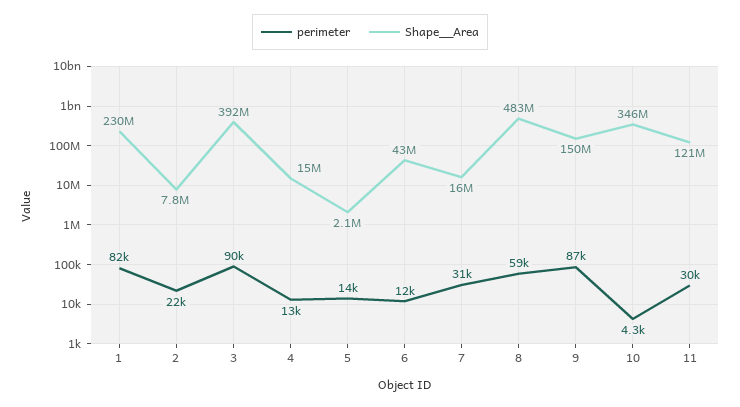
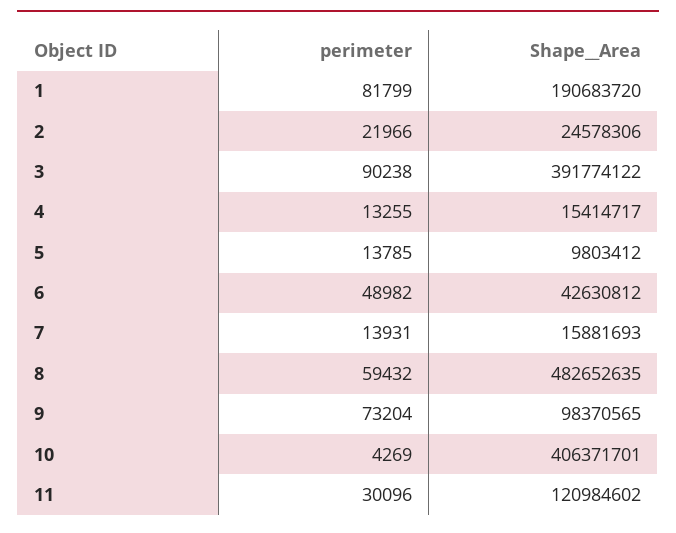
  {
    "perimeter": {
      "1": 81799,
      "2": 21966,
      "3": 90238,
      "4": 13255,
      "5": 13785,
-     "6": 12000,
+     "6": 48982,
-     "7": 31000,
+     "7": 13931,
      "8": 59432,
-     "9": 87000,
+     "9": 73204,
      "10": 4269,
      "11": 30096
    },
    "Shape__Area": {
-     "1": 230000000,
+     "1": 190683720,
-     "2": 7800000,
+     "2": 24578306,
      "3": 391774122,
      "4": 15414717,
-     "5": 2100000,
+     "5": 9803412,
      "6": 42630812,
      "7": 15881693,
      "8": 482652635,
-     "9": 150000000,
+     "9": 98370565,
-     "10": 346000000,
+     "10": 406371701,
      "11": 120984602
    }
  }

